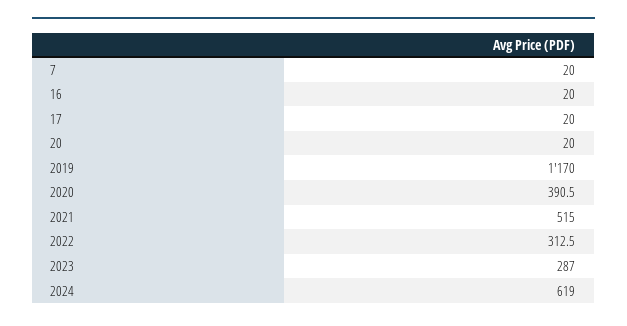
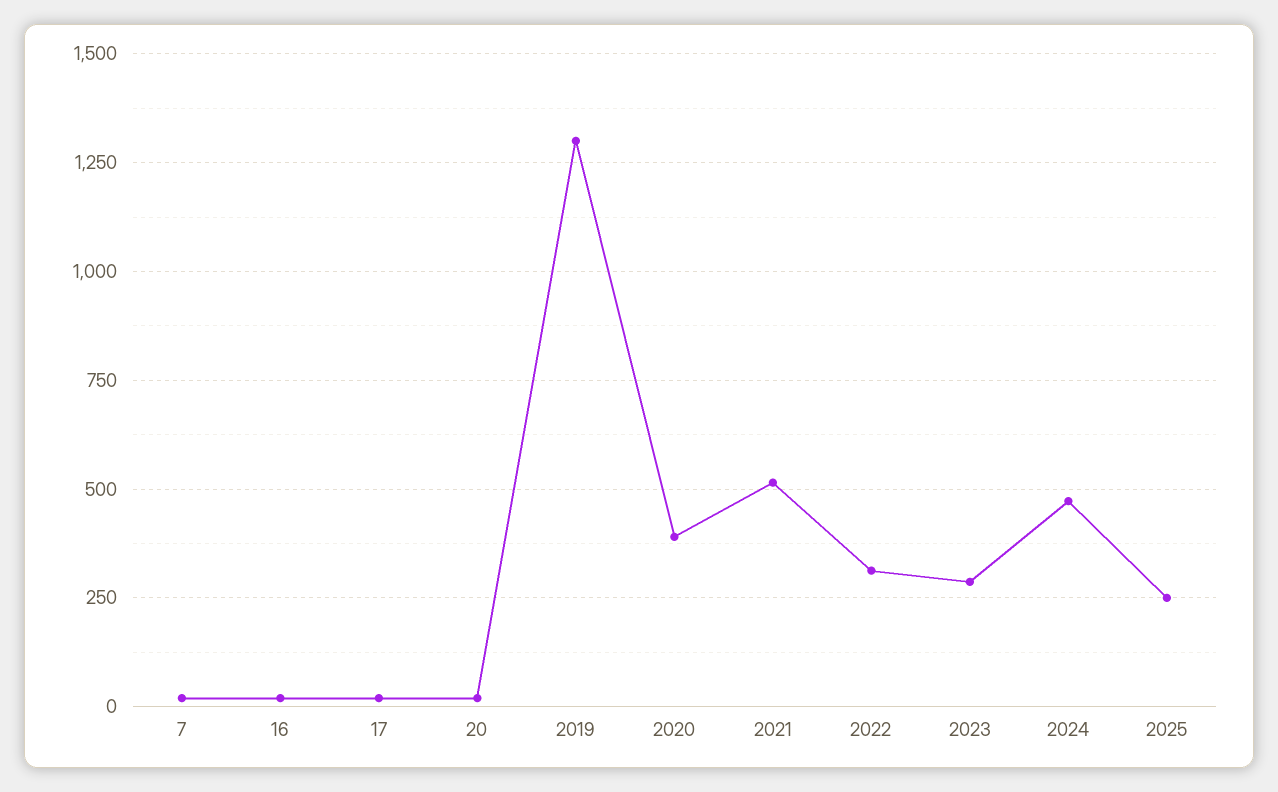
  {
    "7": 20,
    "16": 20,
    "17": 20,
    "20": 20,
-   "2019": 1170,
+   "2019": 1300,
    "2020": 390.5,
    "2021": 515,
    "2022": 312.5,
    "2023": 287,
-   "2024": 619
+   "2024": 475,
+   "2025": 250
  }

